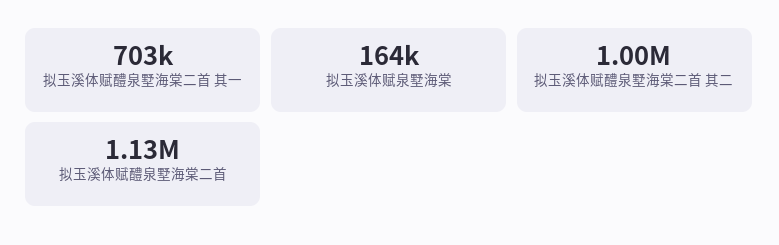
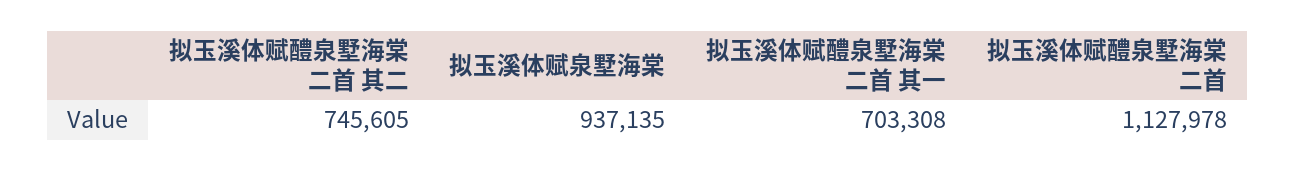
  {
    "拟玉溪体赋醴泉墅海棠二首 其一": 703308,
-   "拟玉溪体赋泉墅海棠": 164000,
+   "拟玉溪体赋泉墅海棠": 937135,
-   "拟玉溪体赋醴泉墅海棠二首 其二": 1000000,
+   "拟玉溪体赋醴泉墅海棠二首 其二": 745605,
    "拟玉溪体赋醴泉墅海棠二首": 1127978
  }

